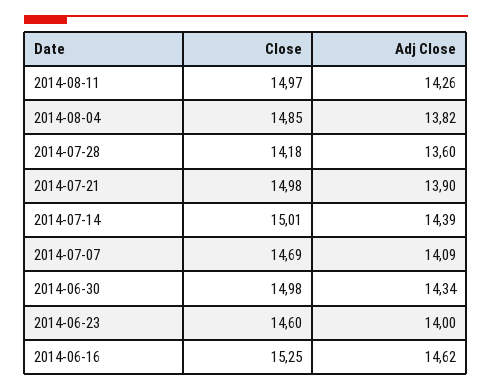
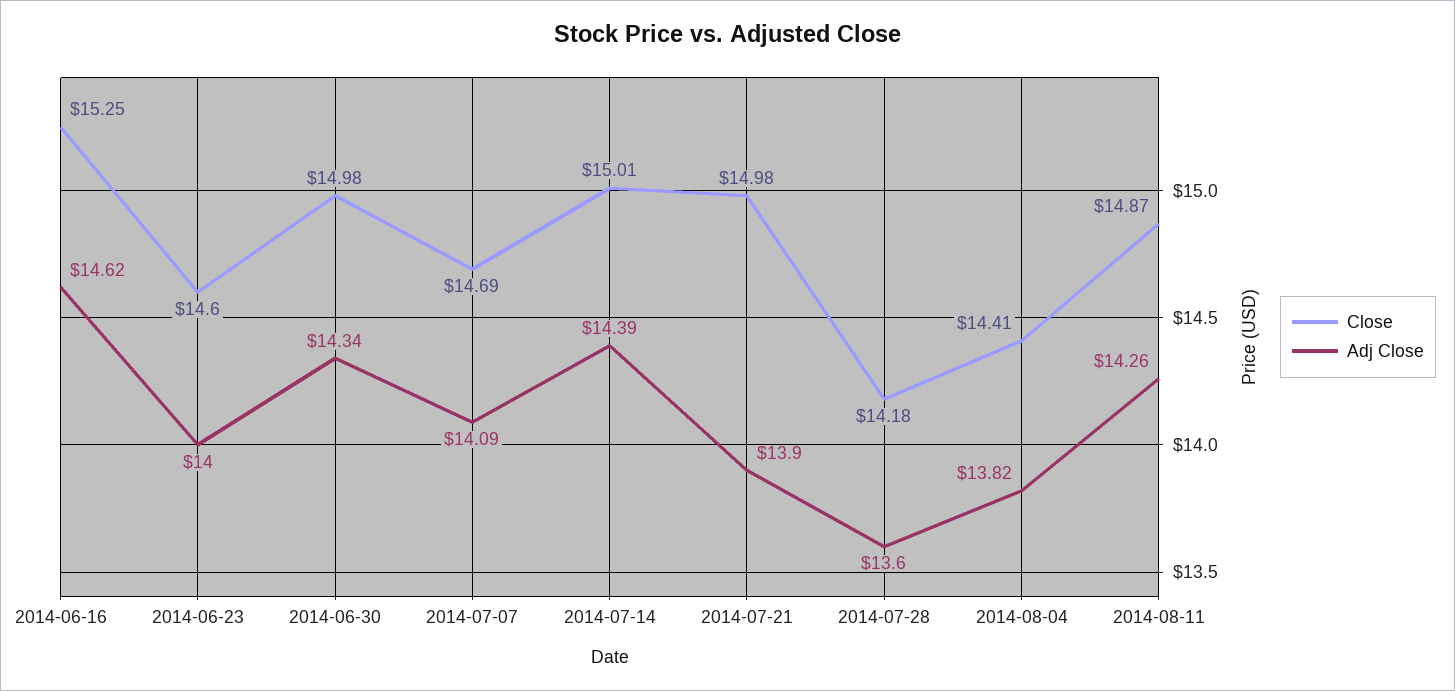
  {
    "Close": {
-     "2014-08-11": 14.97,
+     "2014-08-11": 14.87,
-     "2014-08-04": 14.85,
+     "2014-08-04": 14.41,
      "2014-07-28": 14.18,
      "2014-07-21": 14.98,
      "2014-07-14": 15.01,
      "2014-07-07": 14.69,
      "2014-06-30": 14.98,
      "2014-06-23": 14.6,
      "2014-06-16": 15.25
    },
    "Adj Close": {
      "2014-08-11": 14.26,
      "2014-08-04": 13.82,
      "2014-07-28": 13.6,
      "2014-07-21": 13.9,
      "2014-07-14": 14.39,
      "2014-07-07": 14.09,
      "2014-06-30": 14.34,
      "2014-06-23": 14,
      "2014-06-16": 14.62
    }
  }

